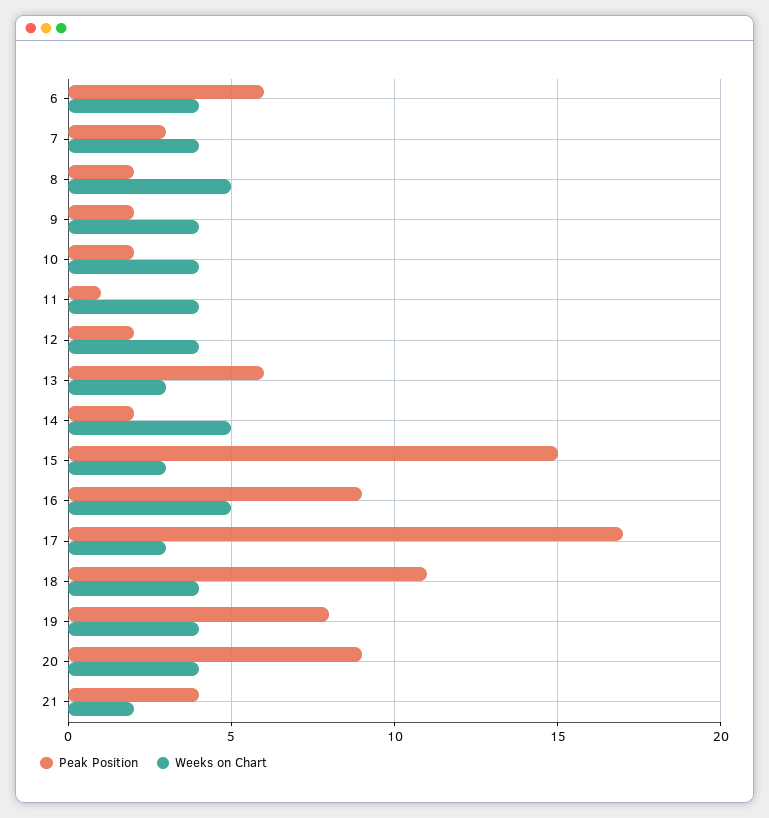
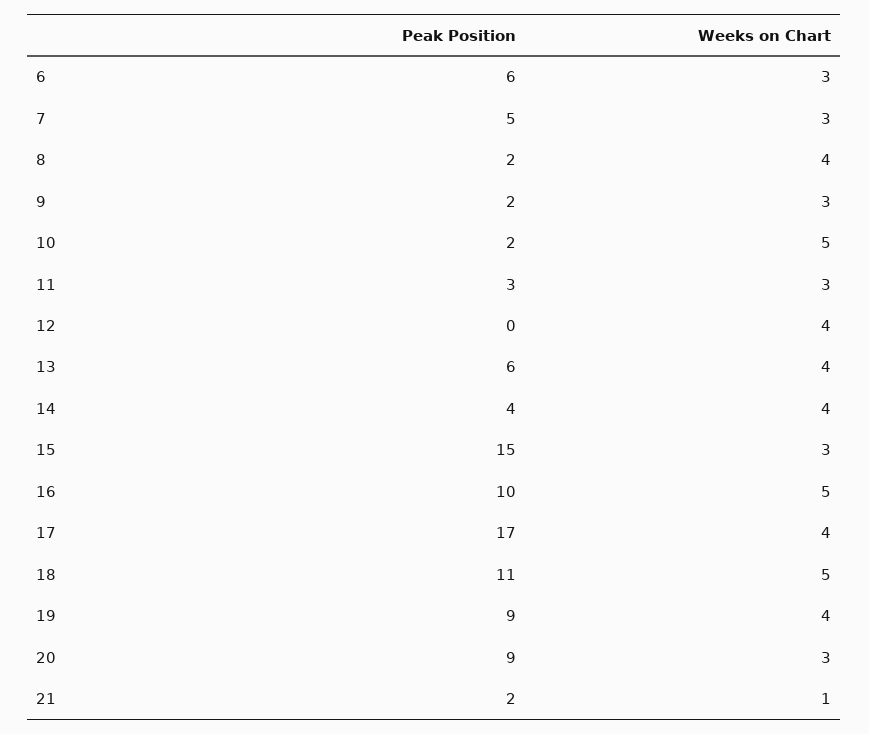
  {
    "Peak Position": {
      "6": 6,
-     "7": 3,
+     "7": 5,
      "8": 2,
      "9": 2,
      "10": 2,
-     "11": 1,
+     "11": 3,
-     "12": 2,
+     "12": 0,
      "13": 6,
-     "14": 2,
+     "14": 4,
      "15": 15,
-     "16": 9,
+     "16": 10,
      "17": 17,
      "18": 11,
-     "19": 8,
+     "19": 9,
      "20": 9,
-     "21": 4
+     "21": 2
    },
    "Weeks on Chart": {
-     "6": 4,
+     "6": 3,
-     "7": 4,
+     "7": 3,
-     "8": 5,
+     "8": 4,
-     "9": 4,
+     "9": 3,
-     "10": 4,
+     "10": 5,
-     "11": 4,
+     "11": 3,
      "12": 4,
-     "13": 3,
+     "13": 4,
-     "14": 5,
+     "14": 4,
      "15": 3,
      "16": 5,
-     "17": 3,
+     "17": 4,
-     "18": 4,
+     "18": 5,
      "19": 4,
-     "20": 4,
+     "20": 3,
-     "21": 2
+     "21": 1
    }
  }

